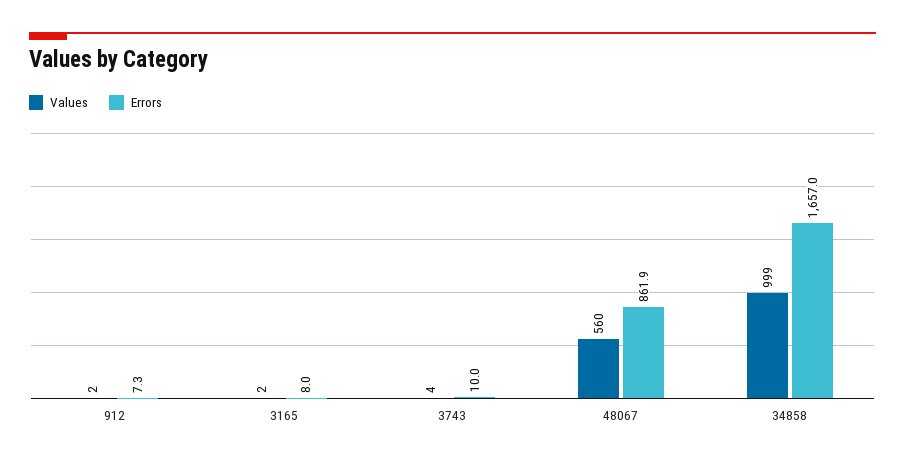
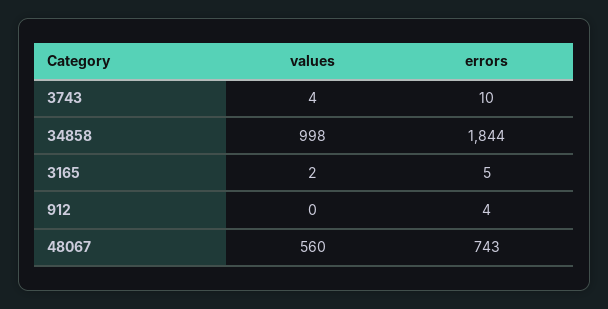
  {
    "Values": {
-     "912": 2,
+     "912": 0,
      "3165": 2,
      "3743": 4,
      "48067": 560,
-     "34858": 999
+     "34858": 998
    },
    "Errors": {
-     "912": 7.3,
+     "912": 4,
-     "3165": 8,
+     "3165": 5,
      "3743": 10,
-     "48067": 861.9,
+     "48067": 743,
-     "34858": 1657
+     "34858": 1844
    }
  }

